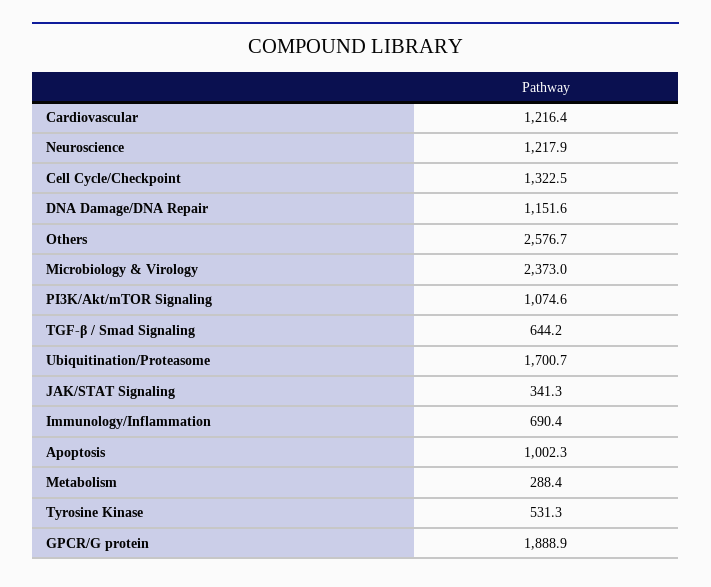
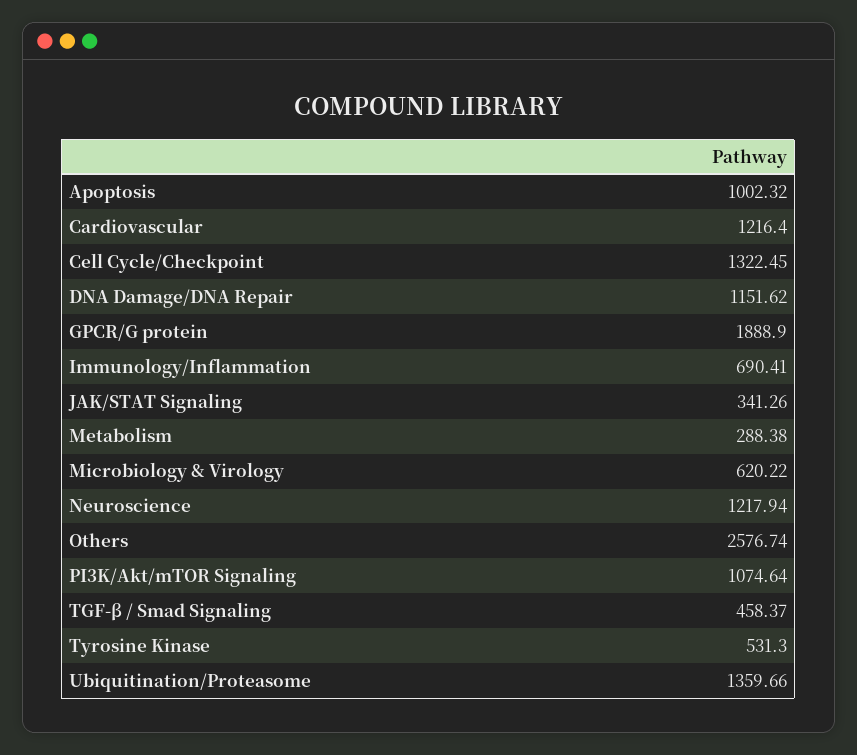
  {
    "Cardiovascular": 1216.4,
    "Neuroscience": 1217.94,
    "Cell Cycle/Checkpoint": 1322.45,
    "DNA Damage/DNA Repair": 1151.62,
    "Others": 2576.74,
-   "Microbiology & Virology": 2373,
+   "Microbiology & Virology": 620.22,
    "PI3K/Akt/mTOR Signaling": 1074.64,
-   "TGF-β / Smad Signaling": 644.2,
+   "TGF-β / Smad Signaling": 458.37,
-   "Ubiquitination/Proteasome": 1700.7,
+   "Ubiquitination/Proteasome": 1359.66,
    "JAK/STAT Signaling": 341.26,
    "Immunology/Inflammation": 690.41,
    "Apoptosis": 1002.32,
    "Metabolism": 288.38,
    "Tyrosine Kinase": 531.3,
    "GPCR/G protein": 1888.9
  }

